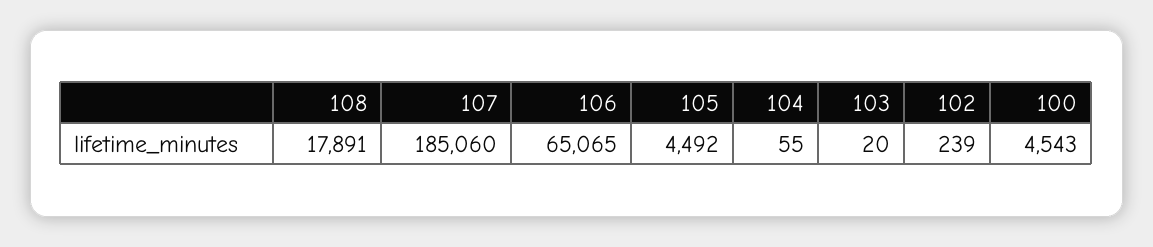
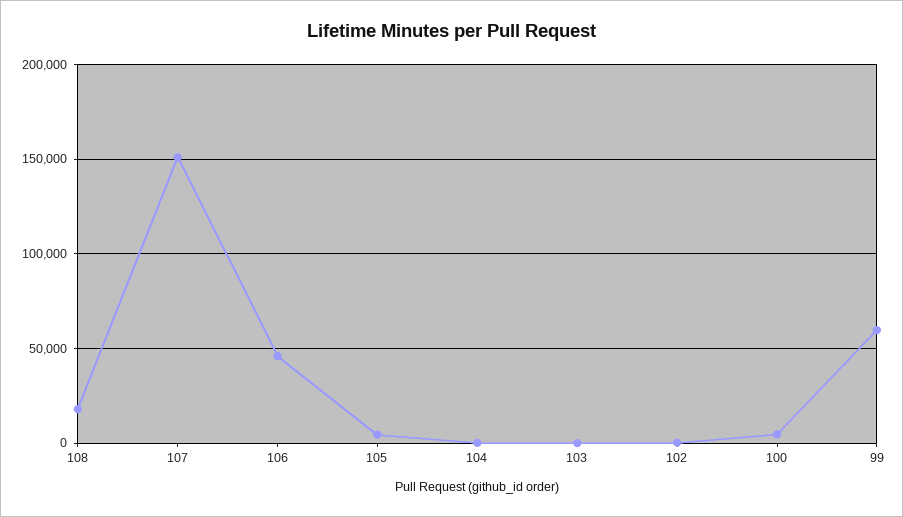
  {
    "108": 17891,
-   "107": 185060,
+   "107": 150000,
-   "106": 65065,
+   "106": 45000,
    "105": 4492,
    "104": 55,
    "103": 20,
    "102": 239,
-   "100": 4543
+   "100": 4543,
+   "99": 60000
  }

